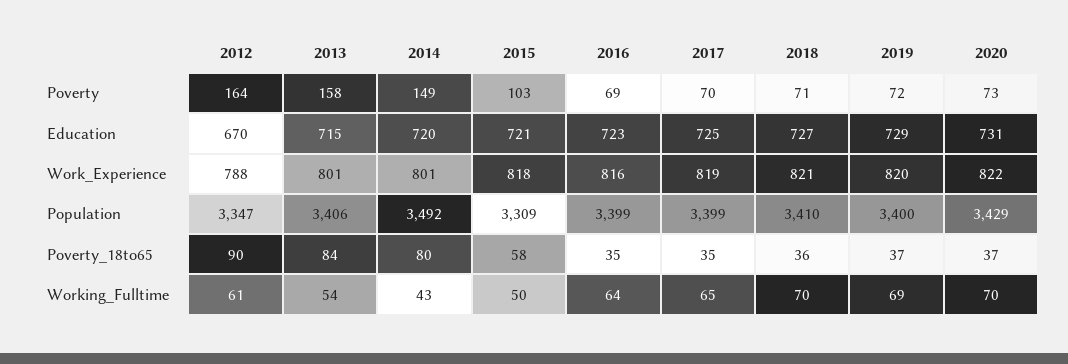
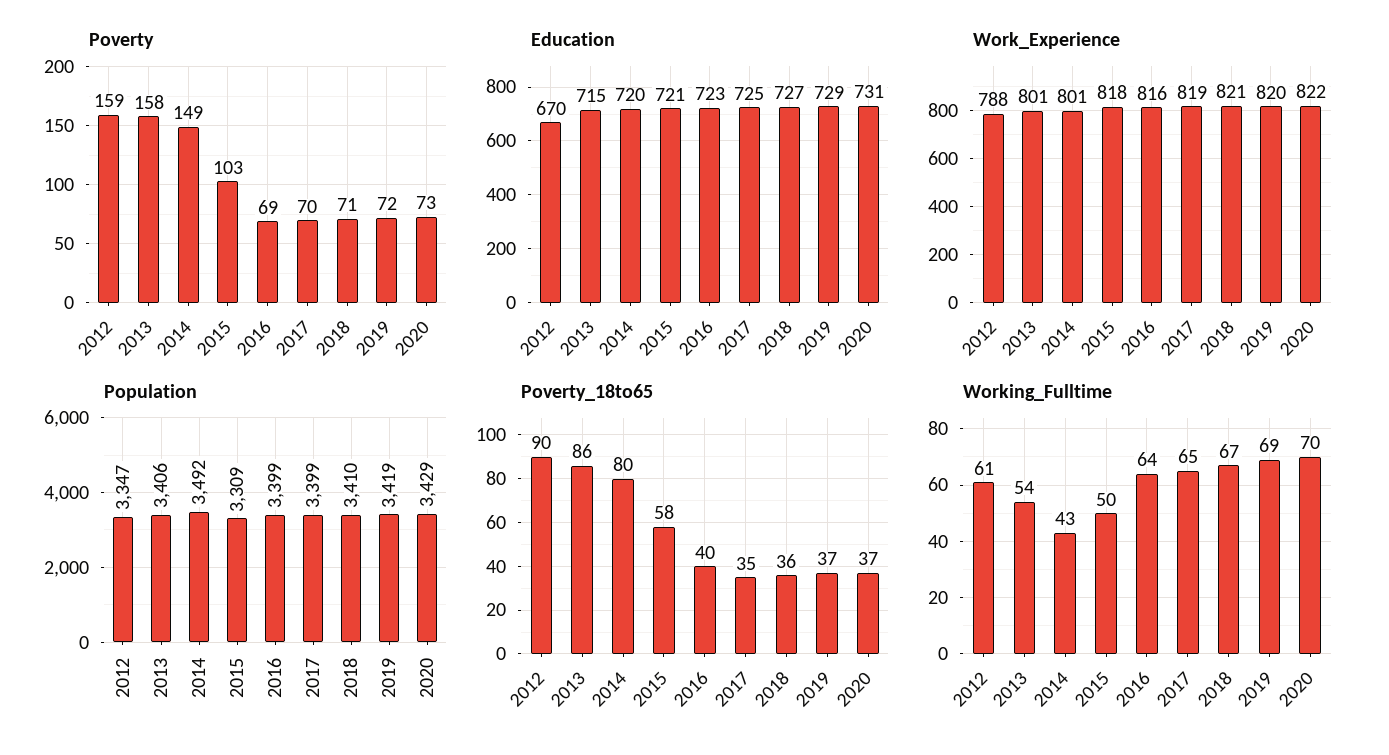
  {
    "Poverty": {
-     "2012": 164,
+     "2012": 159,
      "2013": 158,
      "2014": 149,
      "2015": 103,
      "2016": 69,
      "2017": 70,
      "2018": 71,
      "2019": 72,
      "2020": 73
    },
    "Education": {
      "2012": 670,
      "2013": 715,
      "2014": 720,
      "2015": 721,
      "2016": 723,
      "2017": 725,
      "2018": 727,
      "2019": 729,
      "2020": 731
    },
    "Work_Experience": {
      "2012": 788,
      "2013": 801,
      "2014": 801,
      "2015": 818,
      "2016": 816,
      "2017": 819,
      "2018": 821,
      "2019": 820,
      "2020": 822
    },
    "Population": {
      "2012": 3347,
      "2013": 3406,
      "2014": 3492,
      "2015": 3309,
      "2016": 3399,
      "2017": 3399,
      "2018": 3410,
-     "2019": 3400,
+     "2019": 3419,
      "2020": 3429
    },
    "Poverty_18to65": {
      "2012": 90,
-     "2013": 84,
+     "2013": 86,
      "2014": 80,
      "2015": 58,
-     "2016": 35,
+     "2016": 40,
      "2017": 35,
      "2018": 36,
      "2019": 37,
      "2020": 37
    },
    "Working_Fulltime": {
      "2012": 61,
      "2013": 54,
      "2014": 43,
      "2015": 50,
      "2016": 64,
      "2017": 65,
-     "2018": 70,
+     "2018": 67,
      "2019": 69,
      "2020": 70
    }
  }

